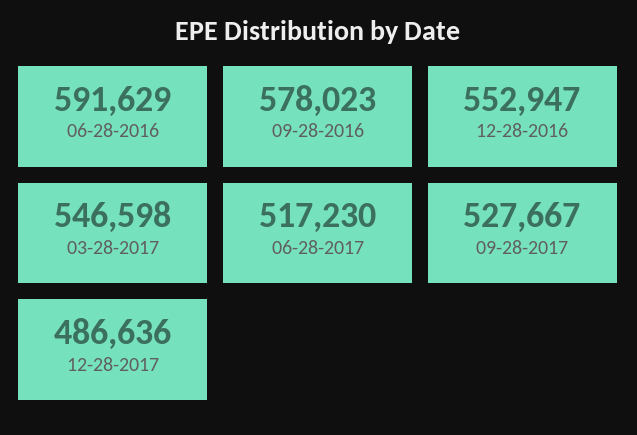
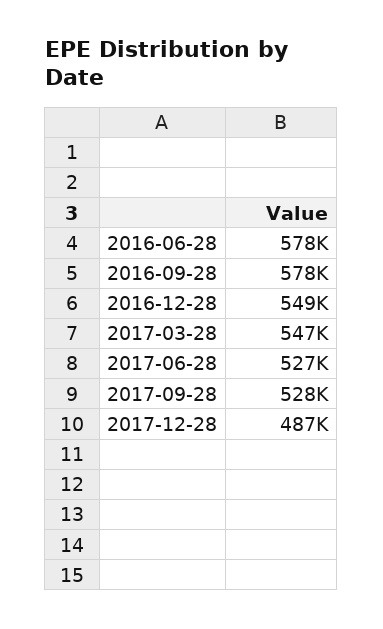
  {
-   "06-28-2016": 591629,
+   "06-28-2016": 578000,
    "09-28-2016": 578023,
-   "12-28-2016": 552947,
+   "12-28-2016": 549000,
    "03-28-2017": 546598,
-   "06-28-2017": 517230,
+   "06-28-2017": 527000,
    "09-28-2017": 527667,
    "12-28-2017": 486636
  }

